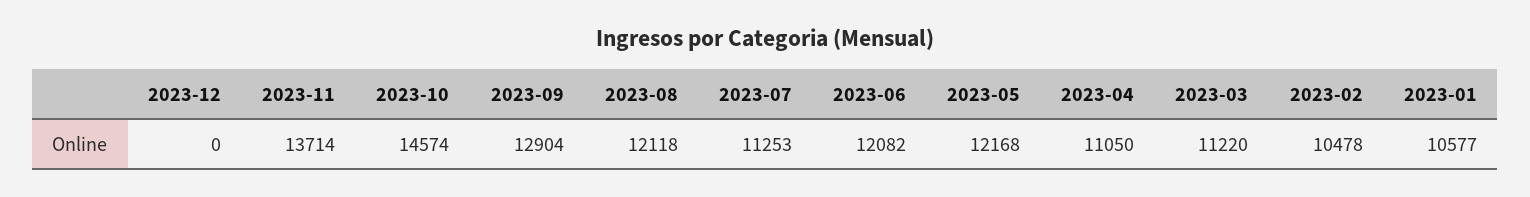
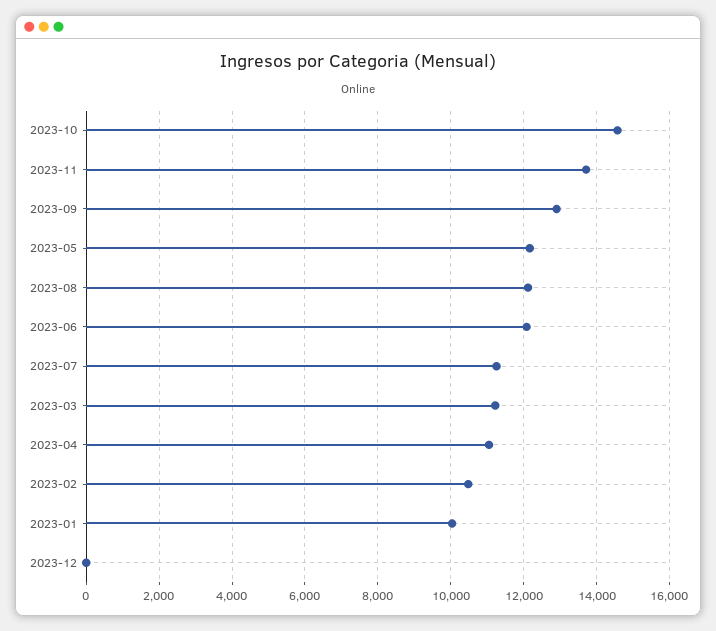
  {
    "2023-12": 0,
    "2023-11": 13714,
    "2023-10": 14574,
    "2023-09": 12904,
    "2023-08": 12118,
    "2023-07": 11253,
    "2023-06": 12082,
    "2023-05": 12168,
    "2023-04": 11050,
    "2023-03": 11220,
    "2023-02": 10478,
-   "2023-01": 10577
+   "2023-01": 10000
  }

